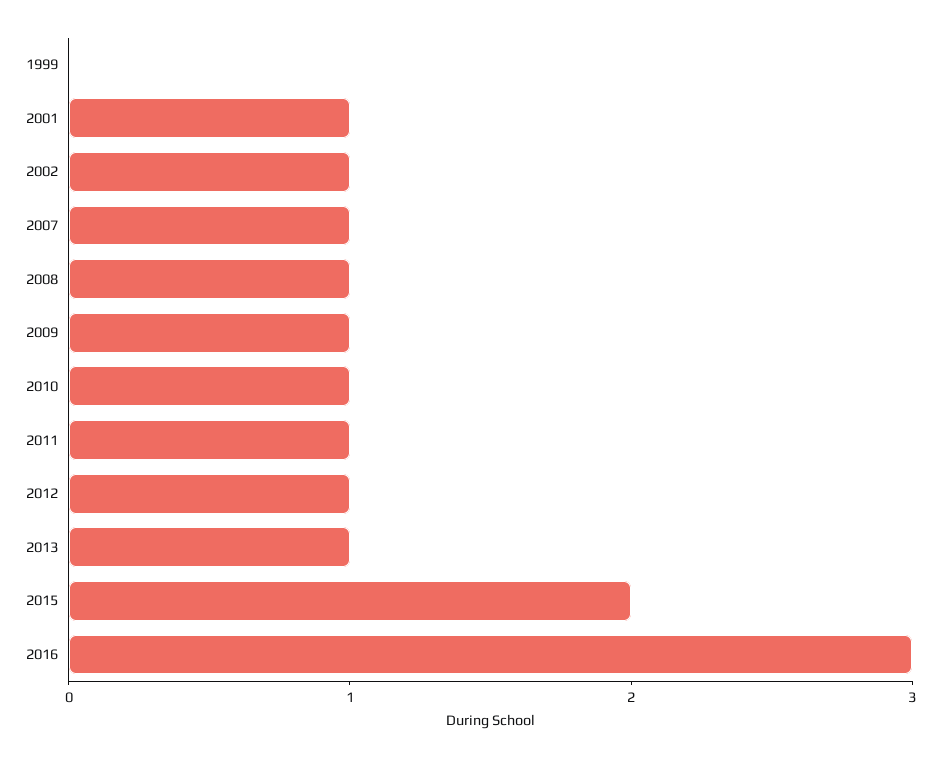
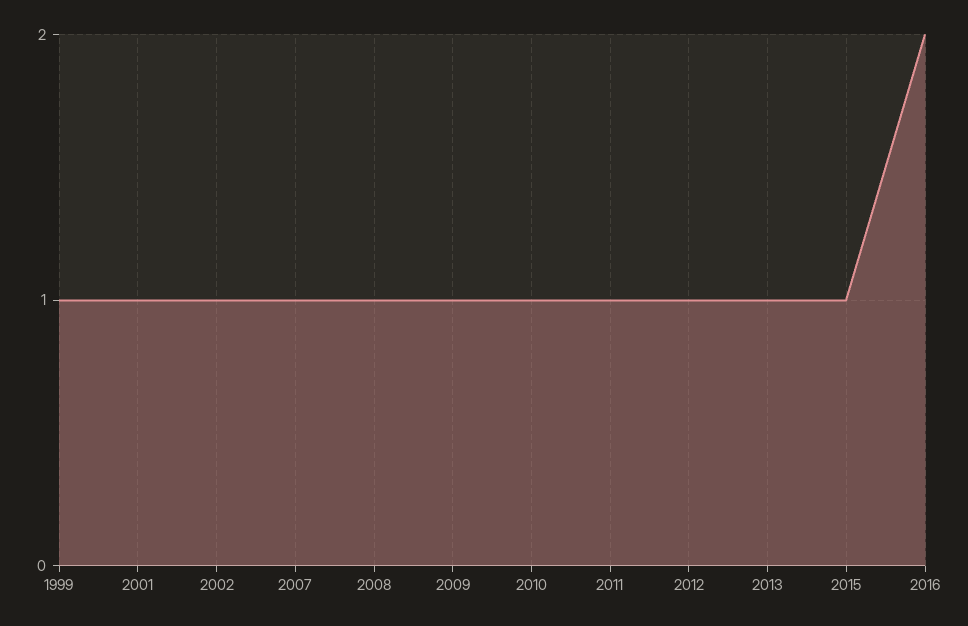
  {
-   "1999": 0,
+   "1999": 1,
    "2001": 1,
    "2002": 1,
    "2007": 1,
    "2008": 1,
    "2009": 1,
    "2010": 1,
    "2011": 1,
    "2012": 1,
    "2013": 1,
-   "2015": 2,
+   "2015": 1,
-   "2016": 3
+   "2016": 2
  }

